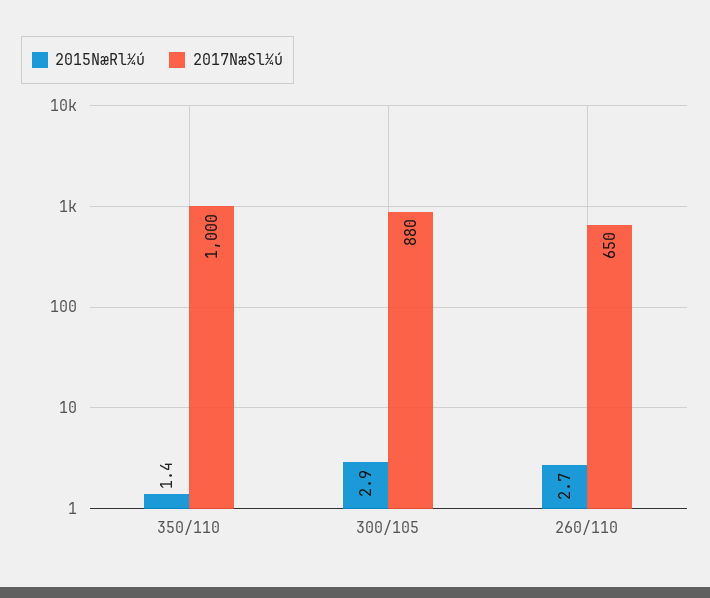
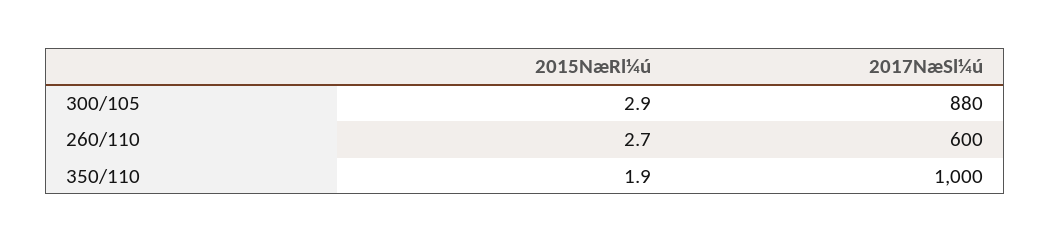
  {
    "2015NæRl¼ú": {
-     "350/110": 1.4,
+     "350/110": 1.9,
      "300/105": 2.9,
      "260/110": 2.7
    },
    "2017NæSl¼ú": {
      "350/110": 1000,
      "300/105": 880,
-     "260/110": 650
+     "260/110": 600
    }
  }

